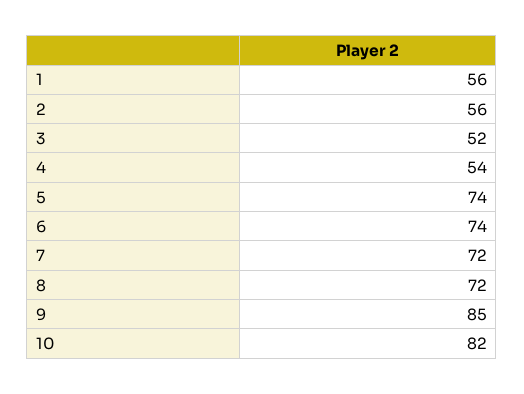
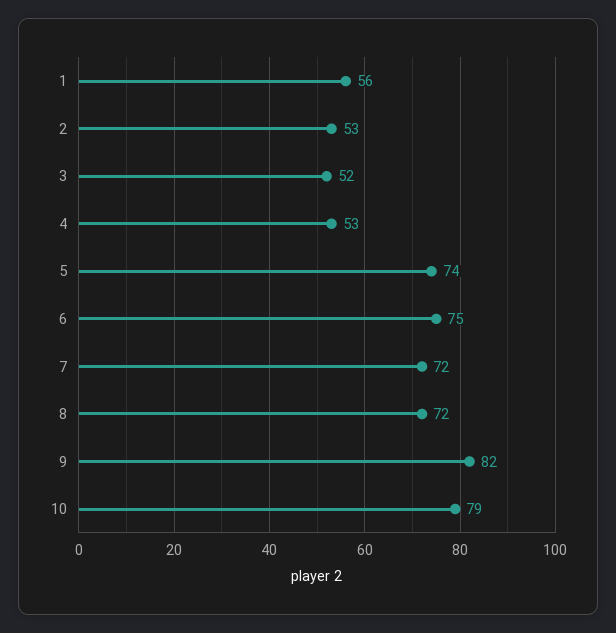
  {
    "1": 56,
-   "2": 56,
+   "2": 53,
    "3": 52,
-   "4": 54,
+   "4": 53,
    "5": 74,
-   "6": 74,
+   "6": 75,
    "7": 72,
    "8": 72,
-   "9": 85,
+   "9": 82,
-   "10": 82
+   "10": 79
  }

